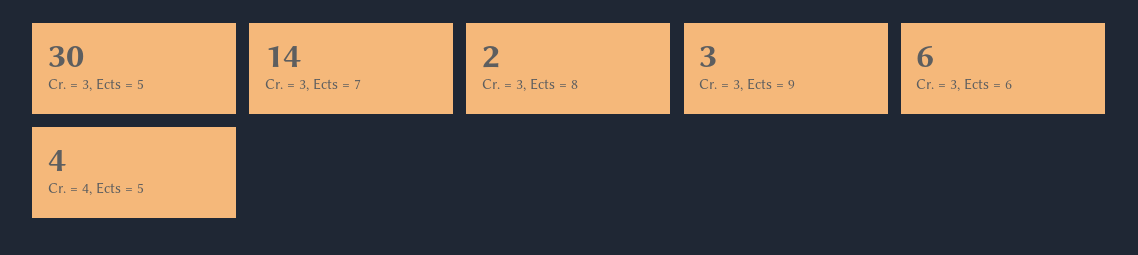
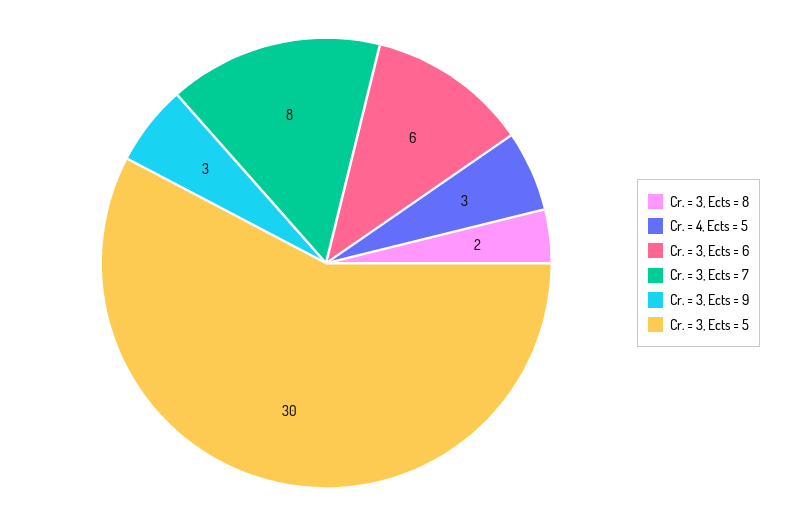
  {
    "Cr. = 3, Ects = 5": 30,
-   "Cr. = 3, Ects = 7": 14,
+   "Cr. = 3, Ects = 7": 8,
    "Cr. = 3, Ects = 8": 2,
    "Cr. = 3, Ects = 9": 3,
    "Cr. = 3, Ects = 6": 6,
-   "Cr. = 4, Ects = 5": 4
+   "Cr. = 4, Ects = 5": 3
  }

